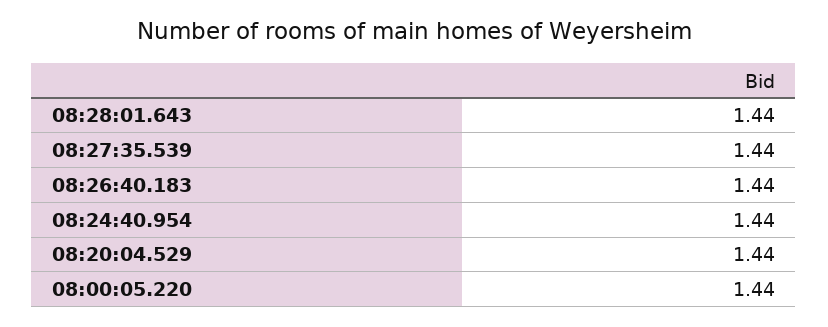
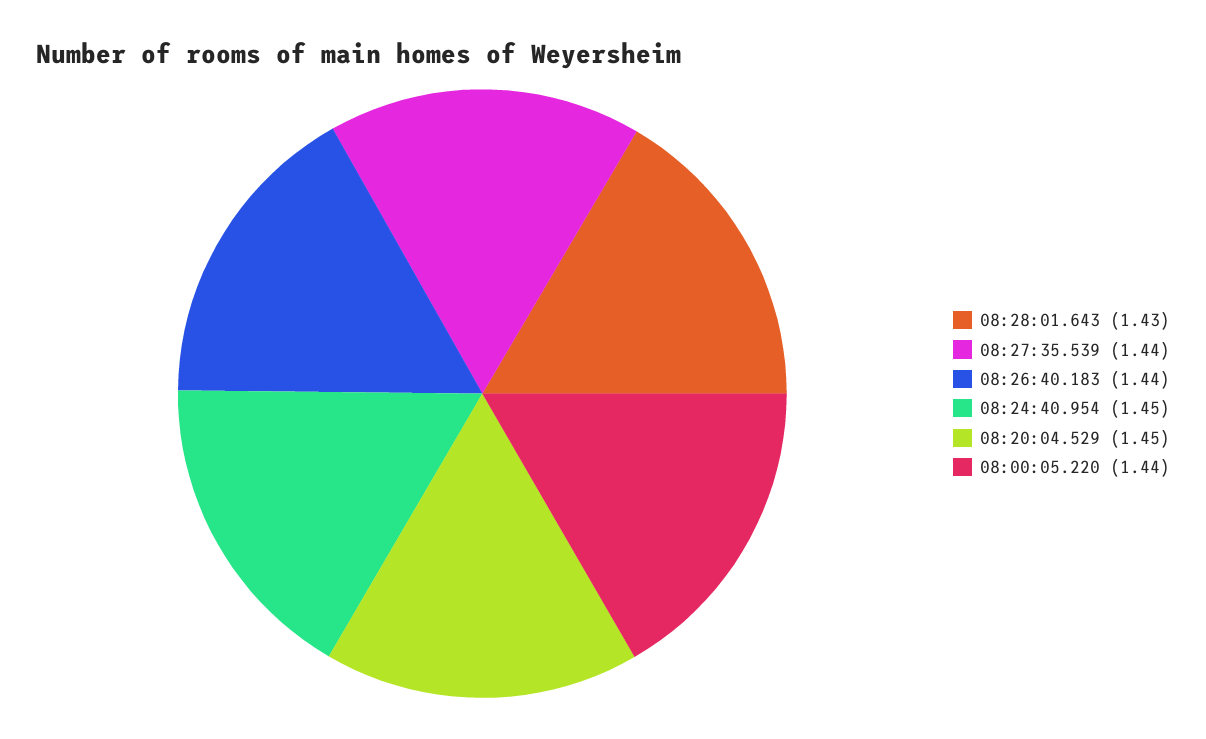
  {
-   "08:28:01.643": 1.44,
+   "08:28:01.643": 1.43,
    "08:27:35.539": 1.44,
    "08:26:40.183": 1.44,
-   "08:24:40.954": 1.44,
+   "08:24:40.954": 1.45,
-   "08:20:04.529": 1.44,
+   "08:20:04.529": 1.45,
    "08:00:05.220": 1.44
  }

